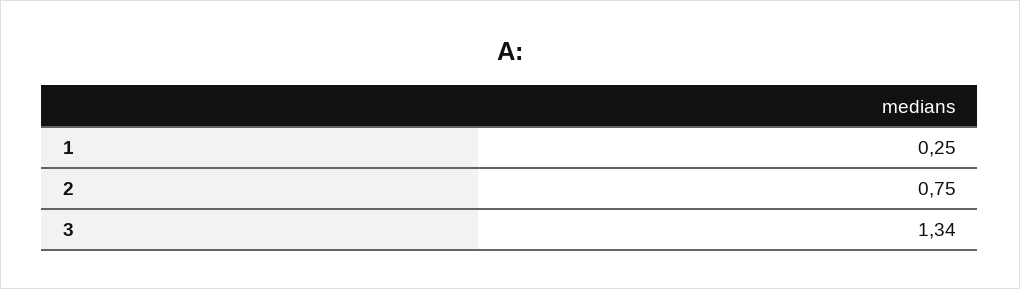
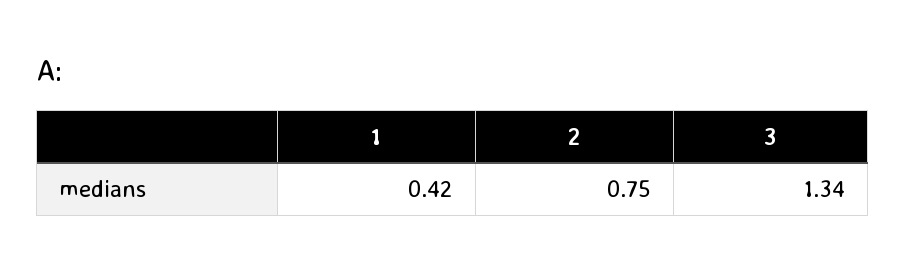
  {
-   "1": 0.25,
+   "1": 0.42,
    "2": 0.75,
    "3": 1.34
  }

